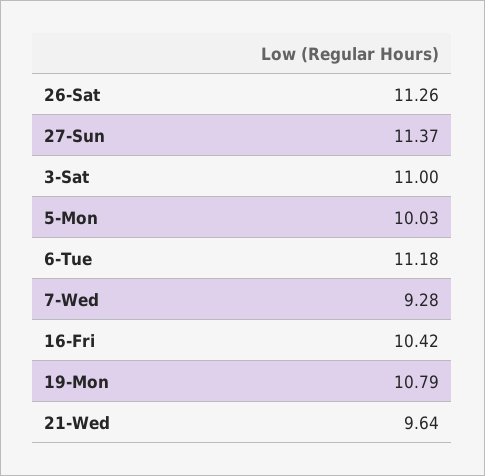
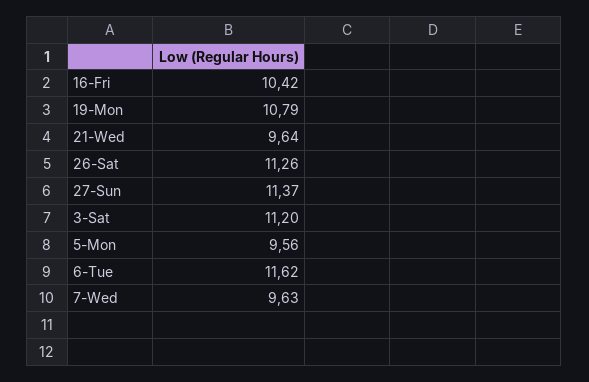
  {
    "26-Sat": 11.26,
    "27-Sun": 11.37,
-   "3-Sat": 11,
+   "3-Sat": 11.2,
-   "5-Mon": 10.03,
+   "5-Mon": 9.56,
-   "6-Tue": 11.18,
+   "6-Tue": 11.62,
-   "7-Wed": 9.28,
+   "7-Wed": 9.63,
    "16-Fri": 10.42,
    "19-Mon": 10.79,
    "21-Wed": 9.64
  }

